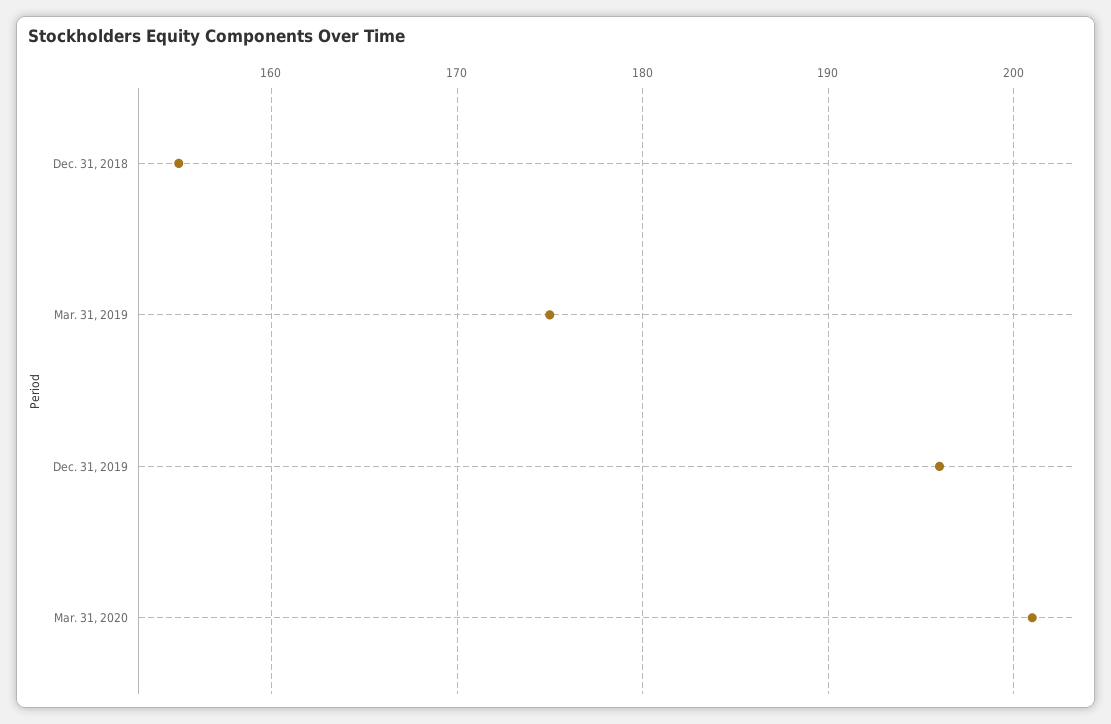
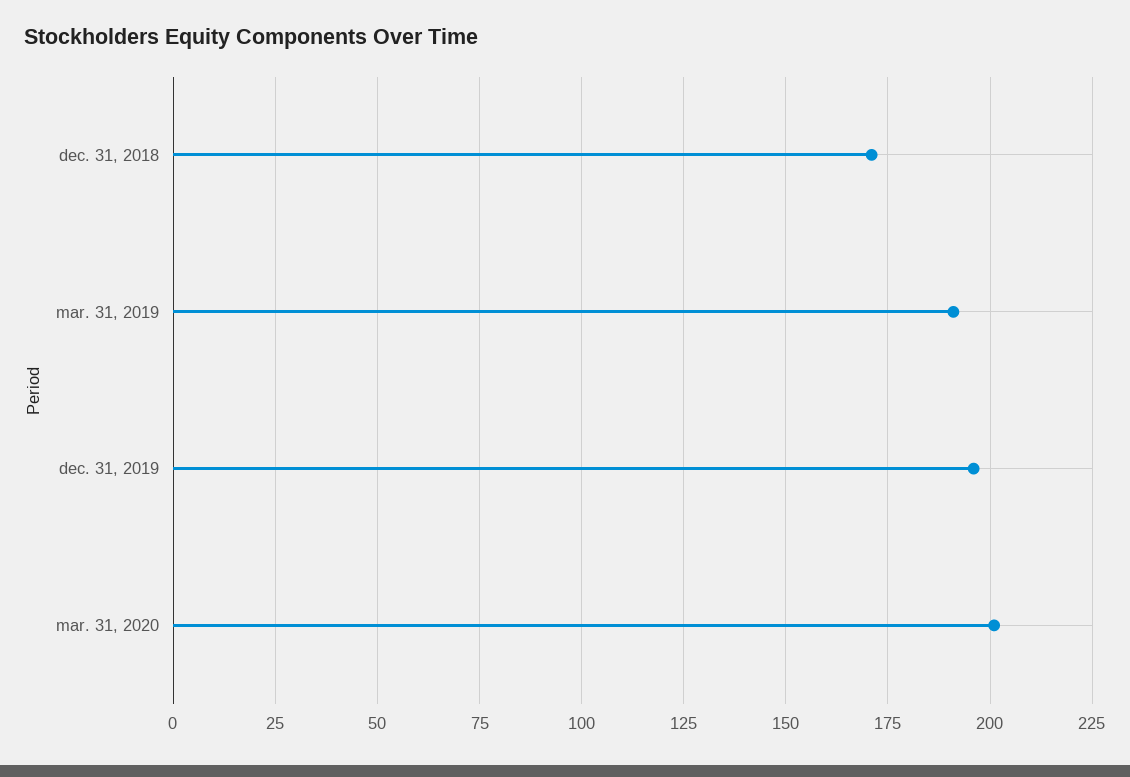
  {
-   "Dec. 31, 2018": 155,
+   "Dec. 31, 2018": 170,
-   "Mar. 31, 2019": 175,
+   "Mar. 31, 2019": 190,
    "Dec. 31, 2019": 196,
    "Mar. 31, 2020": 201
  }

